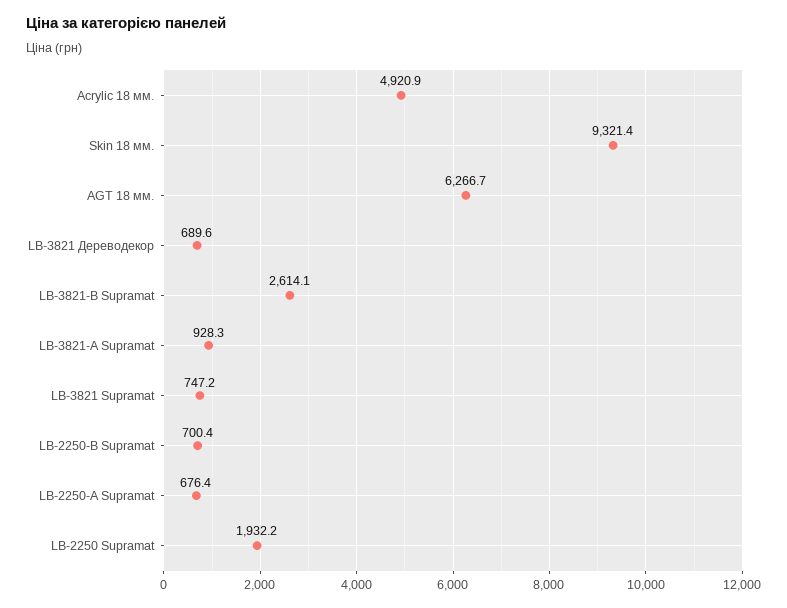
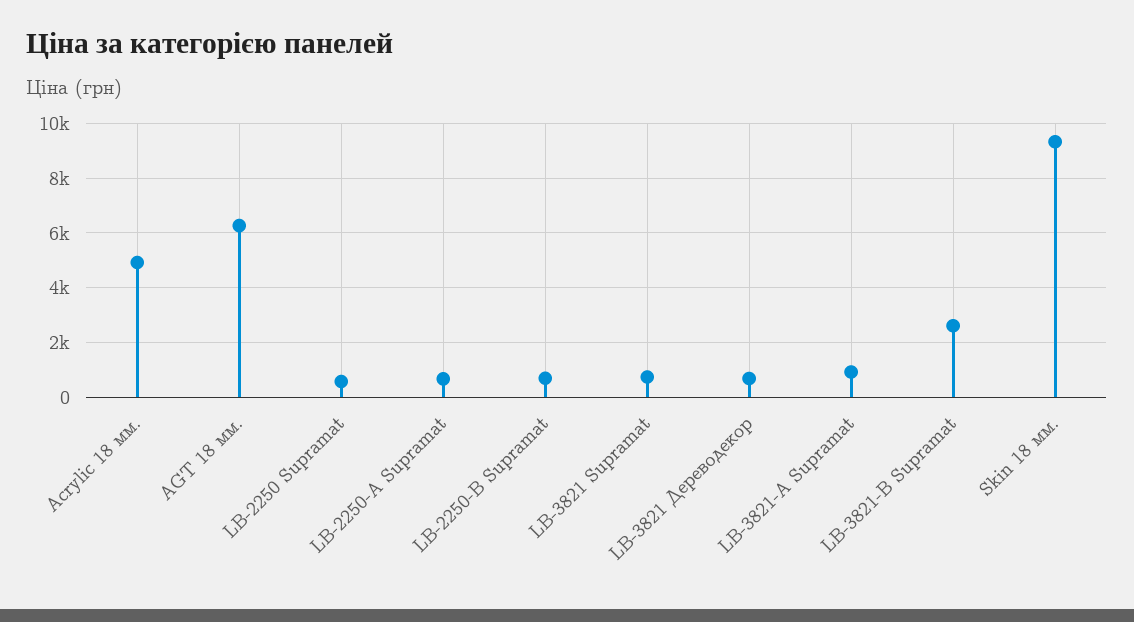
  {
    "Acrylic 18 мм.": 4920.9,
    "Skin 18 мм.": 9321.4,
    "AGT 18 мм.": 6266.7,
    "LB-3821 Дереводекор": 689.6,
    "LB-3821-В Supramat": 2614.1,
    "LB-3821-А Supramat": 928.3,
    "LB-3821 Supramat": 747.2,
    "LB-2250-В Supramat": 700.4,
    "LB-2250-А Supramat": 676.4,
-   "LB-2250 Supramat": 1932.2
+   "LB-2250 Supramat": 500
  }

